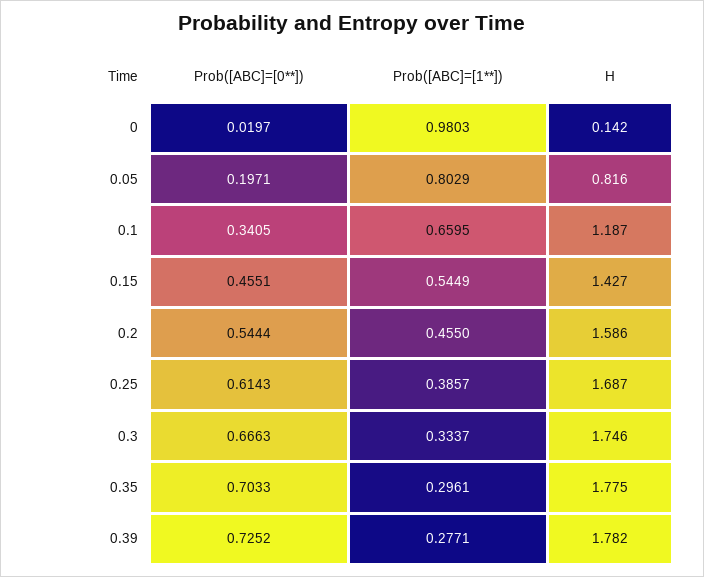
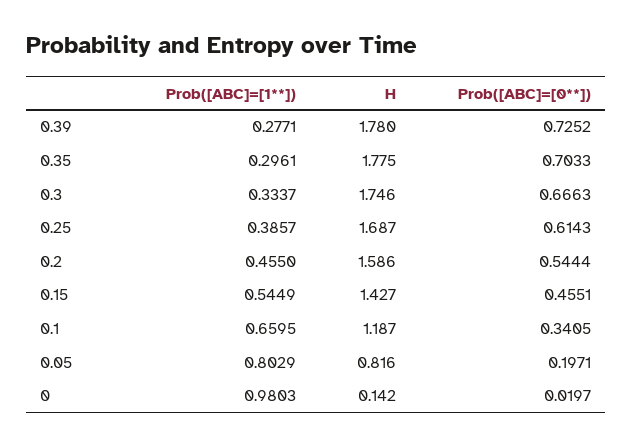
  {
    "Prob([ABC]=[0**])": {
      "0": 0.0197,
      "0.05": 0.1971,
      "0.1": 0.3405,
      "0.15": 0.4551,
      "0.2": 0.5444,
      "0.25": 0.6143,
      "0.3": 0.6663,
      "0.35": 0.7033,
      "0.39": 0.7252
    },
    "Prob([ABC]=[1**])": {
      "0": 0.9803,
      "0.05": 0.8029,
      "0.1": 0.6595,
      "0.15": 0.5449,
      "0.2": 0.455,
      "0.25": 0.3857,
      "0.3": 0.3337,
      "0.35": 0.2961,
      "0.39": 0.2771
    },
    "H": {
      "0": 0.142,
      "0.05": 0.816,
      "0.1": 1.187,
      "0.15": 1.427,
      "0.2": 1.586,
      "0.25": 1.687,
      "0.3": 1.746,
      "0.35": 1.775,
-     "0.39": 1.782
+     "0.39": 1.78
    }
  }

